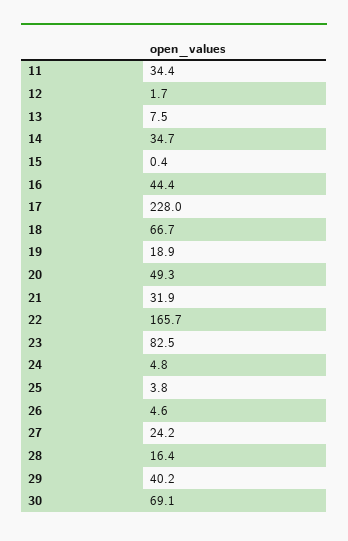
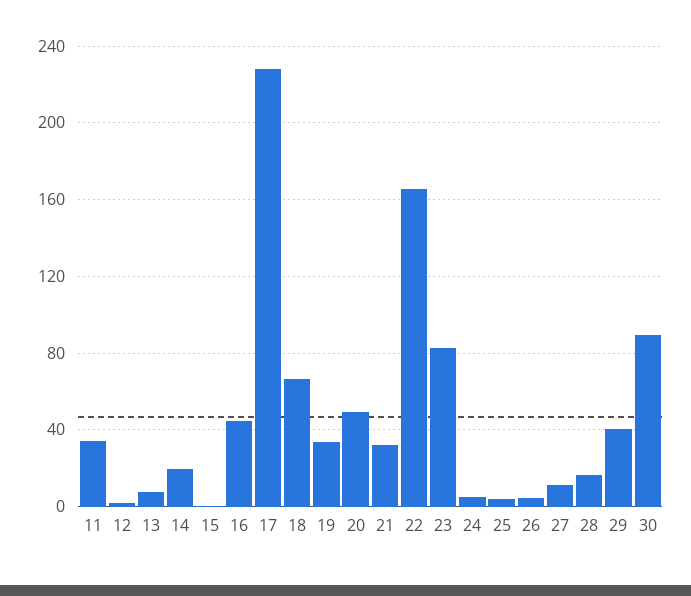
  {
    "11": 34.4,
    "12": 1.7,
    "13": 7.5,
-   "14": 34.7,
+   "14": 20,
    "15": 0.4,
    "16": 44.4,
    "17": 228,
    "18": 66.7,
-   "19": 18.9,
+   "19": 35,
    "20": 49.3,
    "21": 31.9,
    "22": 165.7,
    "23": 82.5,
    "24": 4.8,
    "25": 3.8,
    "26": 4.6,
-   "27": 24.2,
+   "27": 10,
    "28": 16.4,
    "29": 40.2,
-   "30": 69.1
+   "30": 90
  }

